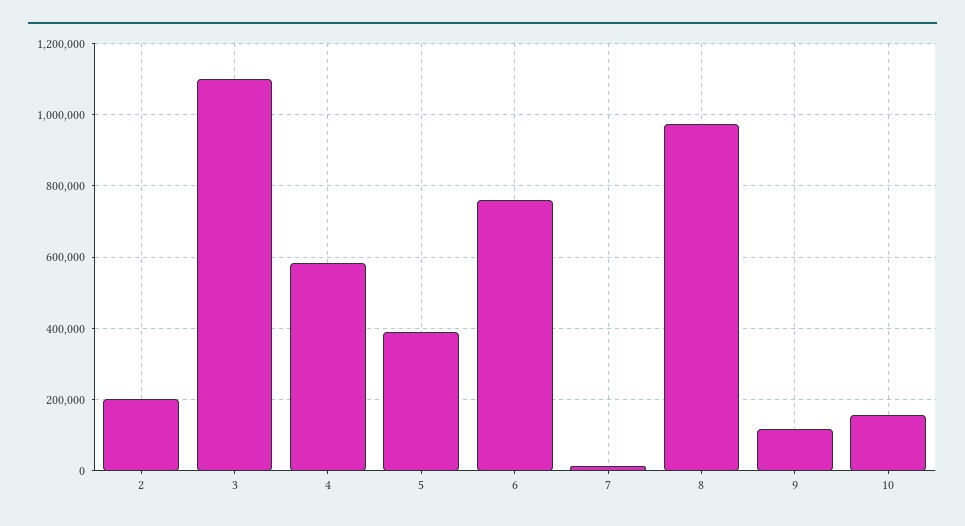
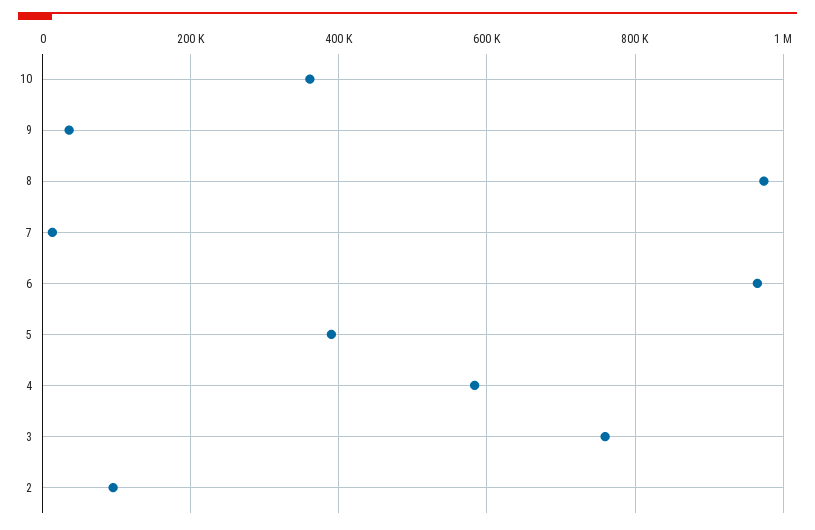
  {
-   "2": 200000,
+   "2": 100000,
-   "3": 1100000,
+   "3": 760000,
    "4": 580000,
    "5": 380000,
-   "6": 760000,
+   "6": 960000,
    "7": 20000,
    "8": 980000,
-   "9": 120000,
+   "9": 40000,
-   "10": 160000
+   "10": 360000
  }

